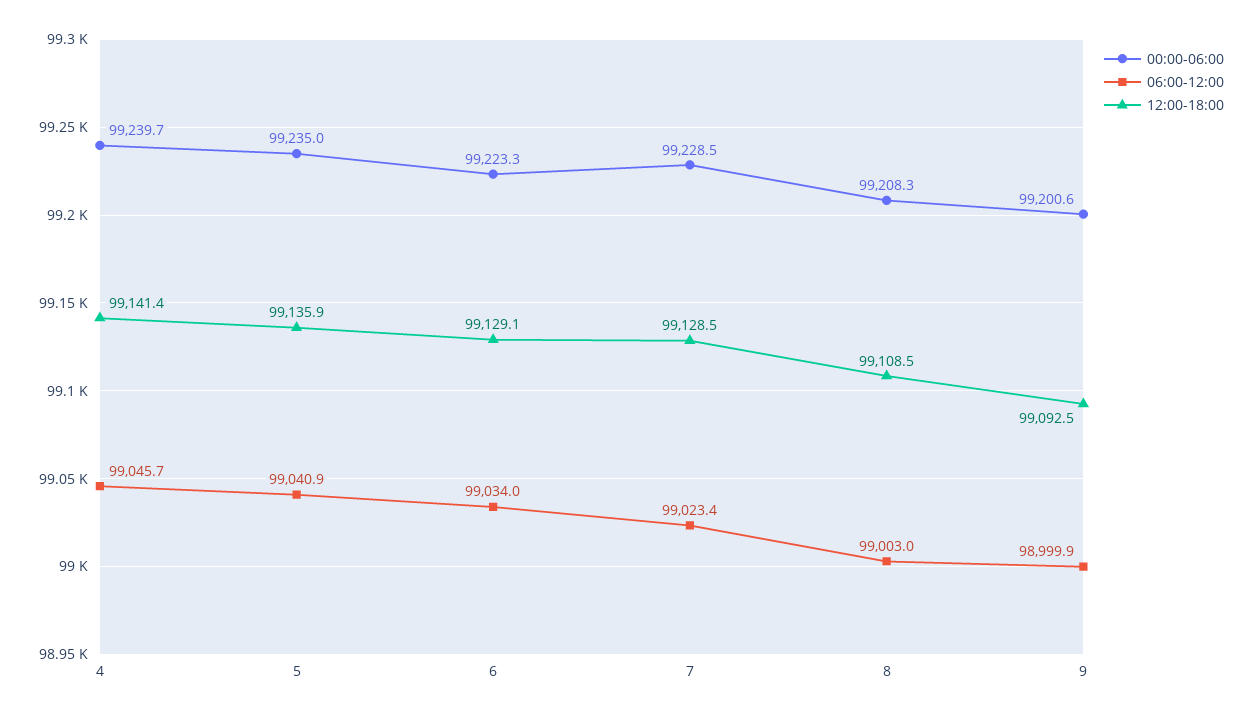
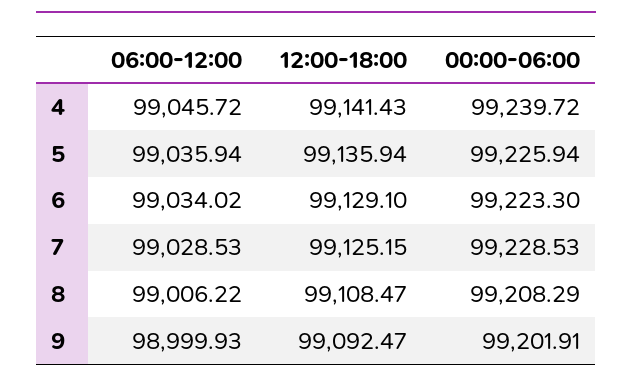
  {
    "00:00-06:00": {
      "4": 99239.72,
-     "5": 99235,
+     "5": 99225.94,
      "6": 99223.3,
      "7": 99228.53,
      "8": 99208.29,
-     "9": 99200.6
+     "9": 99201.91
    },
    "06:00-12:00": {
      "4": 99045.72,
-     "5": 99040.9,
+     "5": 99035.94,
      "6": 99034.02,
-     "7": 99023.4,
+     "7": 99028.53,
-     "8": 99003,
+     "8": 99006.22,
      "9": 98999.93
    },
    "12:00-18:00": {
      "4": 99141.43,
      "5": 99135.94,
      "6": 99129.1,
-     "7": 99128.5,
+     "7": 99125.15,
      "8": 99108.47,
      "9": 99092.47
    }
  }

